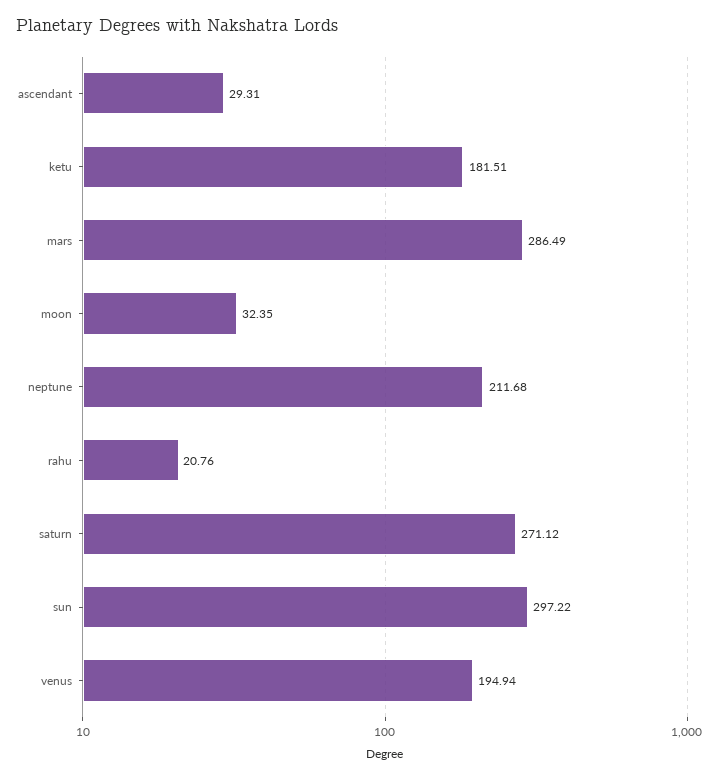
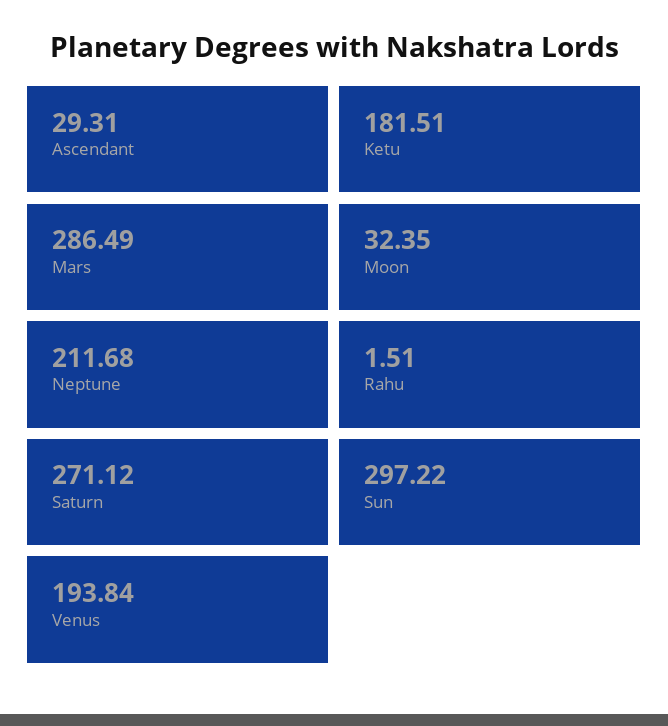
  {
    "ascendant": 29.31,
    "ketu": 181.51,
    "mars": 286.49,
    "moon": 32.35,
    "neptune": 211.68,
-   "rahu": 20.76,
+   "rahu": 1.51,
    "saturn": 271.12,
    "sun": 297.22,
-   "venus": 194.94
+   "venus": 193.84
  }

